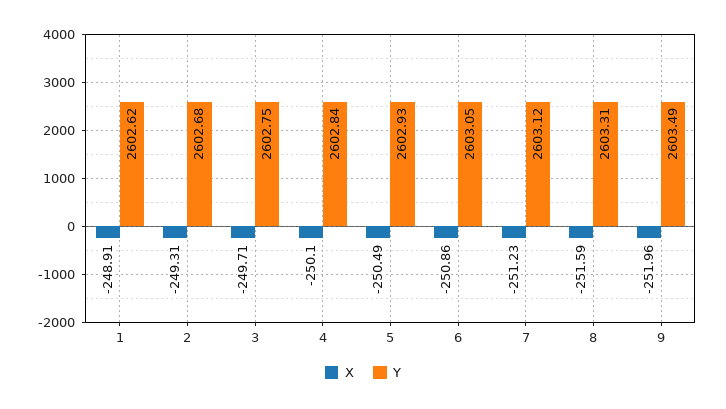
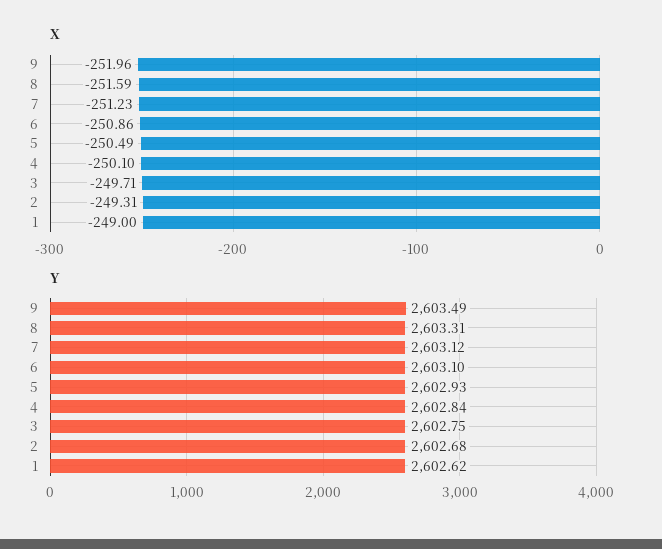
  {
    "X": {
-     "1": -248.91,
+     "1": -249,
      "2": -249.31,
      "3": -249.71,
      "4": -250.1,
      "5": -250.49,
      "6": -250.86,
      "7": -251.23,
      "8": -251.59,
      "9": -251.96
    },
    "Y": {
      "1": 2602.62,
      "2": 2602.68,
      "3": 2602.75,
      "4": 2602.84,
      "5": 2602.93,
-     "6": 2603.05,
+     "6": 2603.1,
      "7": 2603.12,
      "8": 2603.31,
      "9": 2603.49
    }
  }

